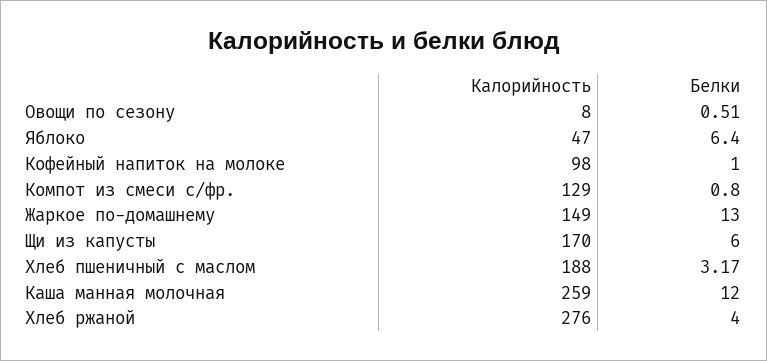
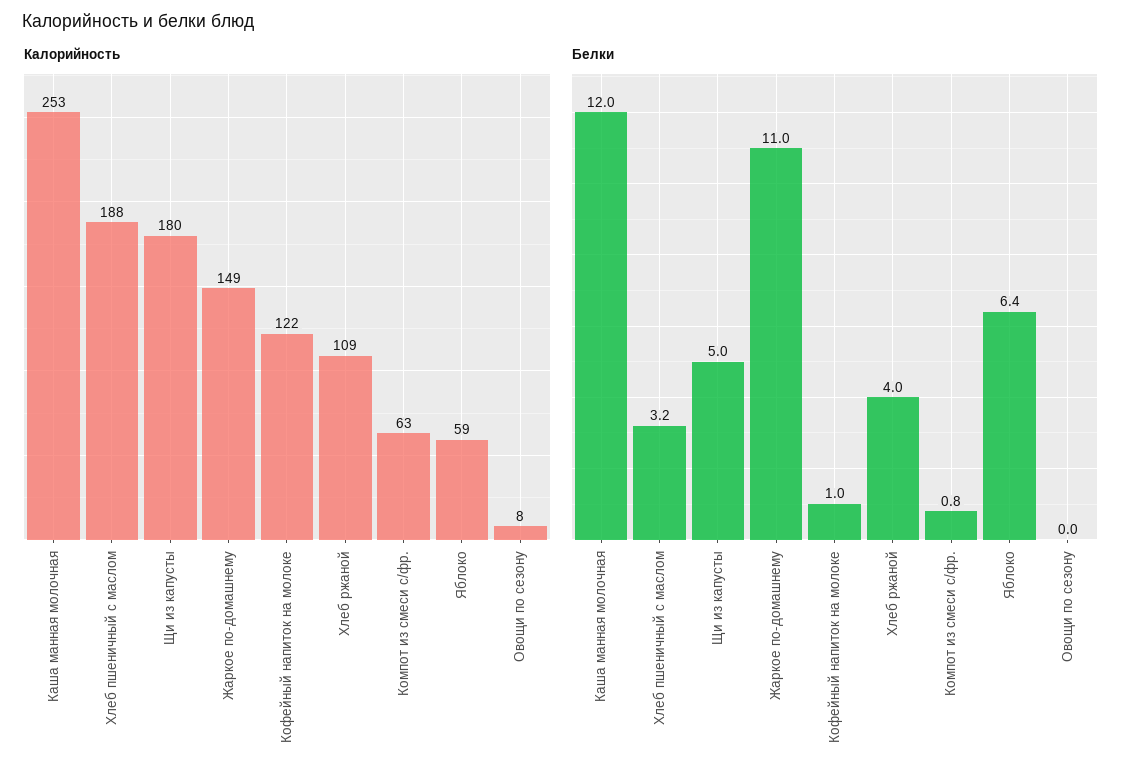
  {
    "Калорийность": {
      "Овощи по сезону": 8,
-     "Яблоко": 47,
+     "Яблоко": 59,
-     "Кофейный напиток на молоке": 98,
+     "Кофейный напиток на молоке": 122,
-     "Компот из смеси с/фр.": 129,
+     "Компот из смеси с/фр.": 63,
      "Жаркое по-домашнему": 149,
-     "Щи из капусты": 170,
+     "Щи из капусты": 180,
      "Хлеб пшеничный с маслом": 188,
-     "Каша манная молочная": 259,
+     "Каша манная молочная": 253,
-     "Хлеб ржаной": 276
+     "Хлеб ржаной": 109
    },
    "Белки": {
-     "Овощи по сезону": 0.51,
+     "Овощи по сезону": 0,
      "Яблоко": 6.4,
      "Кофейный напиток на молоке": 1,
      "Компот из смеси с/фр.": 0.8,
-     "Жаркое по-домашнему": 13,
+     "Жаркое по-домашнему": 11,
-     "Щи из капусты": 6,
+     "Щи из капусты": 5,
      "Хлеб пшеничный с маслом": 3.17,
      "Каша манная молочная": 12,
      "Хлеб ржаной": 4
    }
  }

